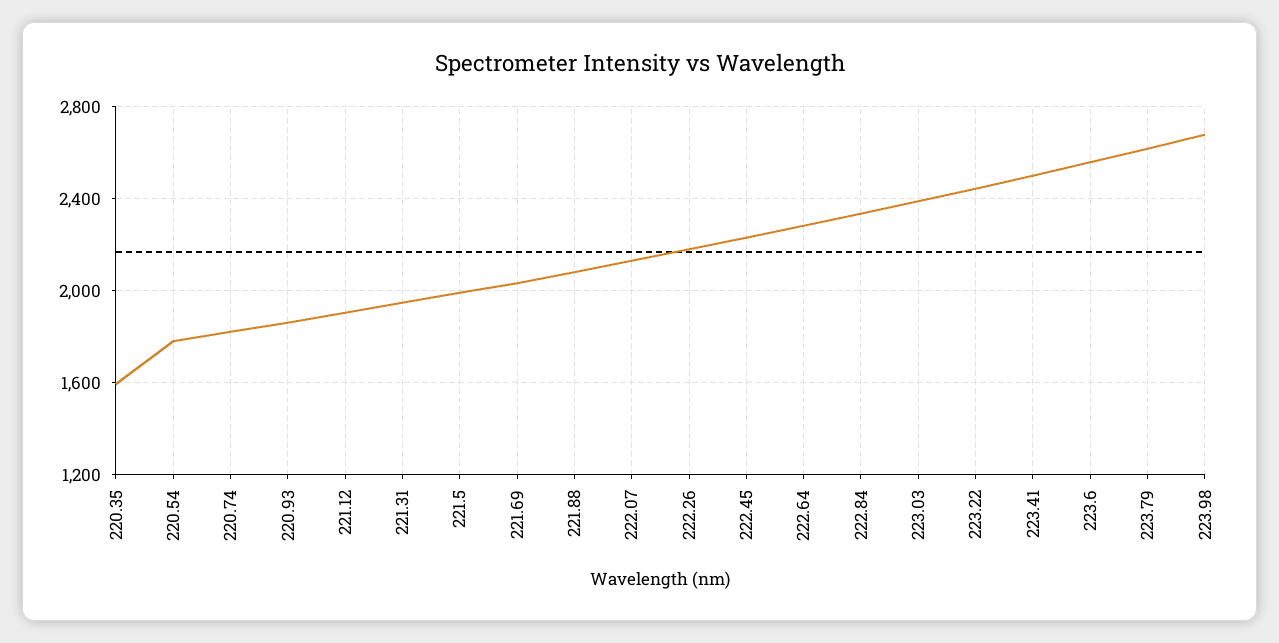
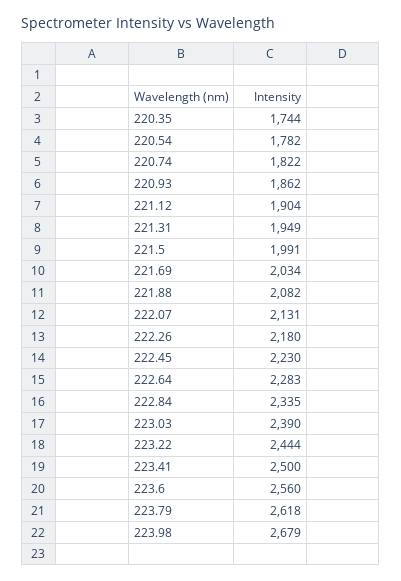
  {
-   "220.35": 1600,
+   "220.35": 1744,
    "220.54": 1782,
    "220.74": 1822,
    "220.93": 1862,
    "221.12": 1904,
    "221.31": 1949,
    "221.5": 1991,
    "221.69": 2034,
    "221.88": 2082,
    "222.07": 2131,
    "222.26": 2180,
    "222.45": 2230,
    "222.64": 2283,
    "222.84": 2335,
    "223.03": 2390,
    "223.22": 2444,
    "223.41": 2500,
    "223.6": 2560,
    "223.79": 2618,
    "223.98": 2679
  }

